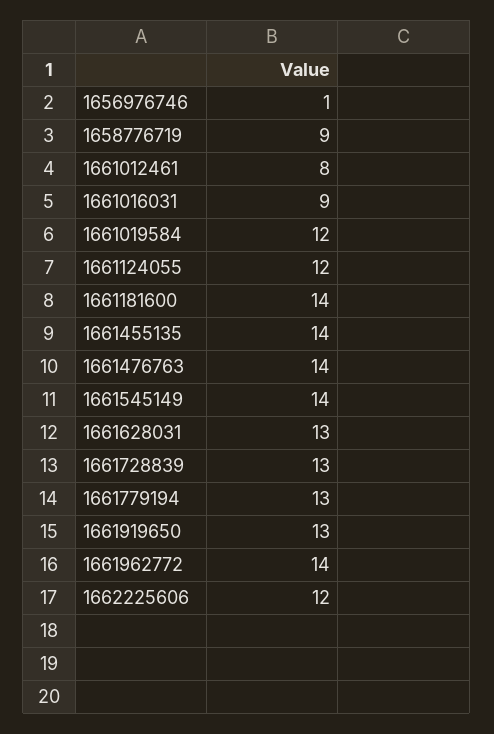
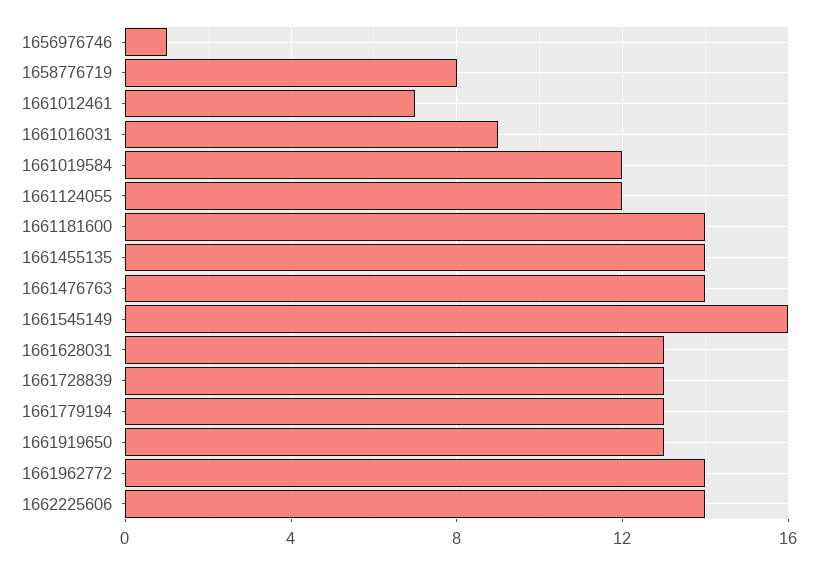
  {
    "1656976746": 1,
-   "1658776719": 9,
+   "1658776719": 8,
-   "1661012461": 8,
+   "1661012461": 7,
    "1661016031": 9,
    "1661019584": 12,
    "1661124055": 12,
    "1661181600": 14,
    "1661455135": 14,
    "1661476763": 14,
-   "1661545149": 14,
+   "1661545149": 16,
    "1661628031": 13,
    "1661728839": 13,
    "1661779194": 13,
    "1661919650": 13,
    "1661962772": 14,
-   "1662225606": 12
+   "1662225606": 14
  }

